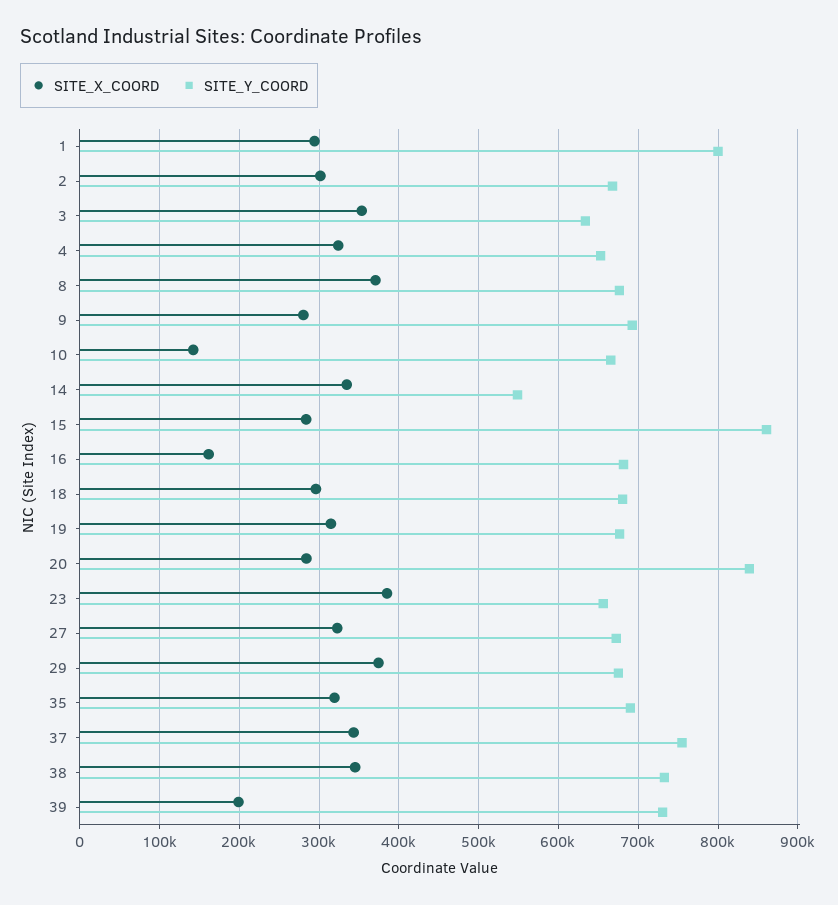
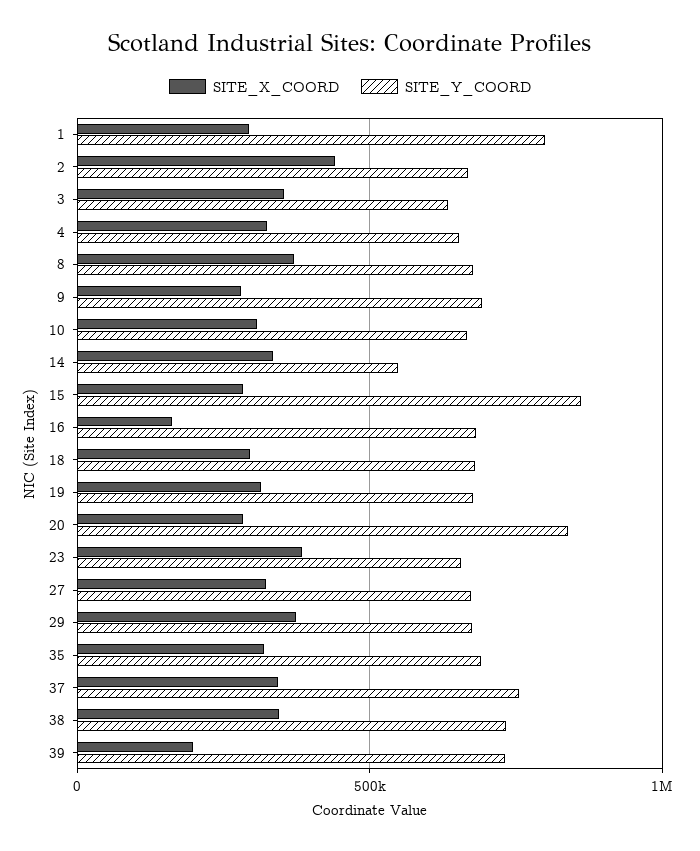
  {
    "SITE_X_COORD": {
      "1": 290000,
-     "2": 300000,
+     "2": 450000,
      "3": 350000,
      "4": 320000,
      "8": 370000,
      "9": 280000,
-     "10": 140000,
+     "10": 300000,
      "14": 330000,
      "15": 280000,
      "16": 160000,
      "18": 300000,
      "19": 310000,
      "20": 280000,
      "23": 390000,
      "27": 320000,
      "29": 370000,
      "35": 320000,
      "37": 340000,
      "38": 350000,
      "39": 200000
    },
    "SITE_Y_COORD": {
      "1": 800000,
      "2": 670000,
      "3": 630000,
      "4": 650000,
      "8": 680000,
      "9": 690000,
      "10": 670000,
      "14": 550000,
      "15": 860000,
      "16": 680000,
      "18": 680000,
      "19": 680000,
      "20": 840000,
      "23": 660000,
      "27": 670000,
      "29": 680000,
      "35": 690000,
      "37": 750000,
      "38": 730000,
      "39": 730000
    }
  }

